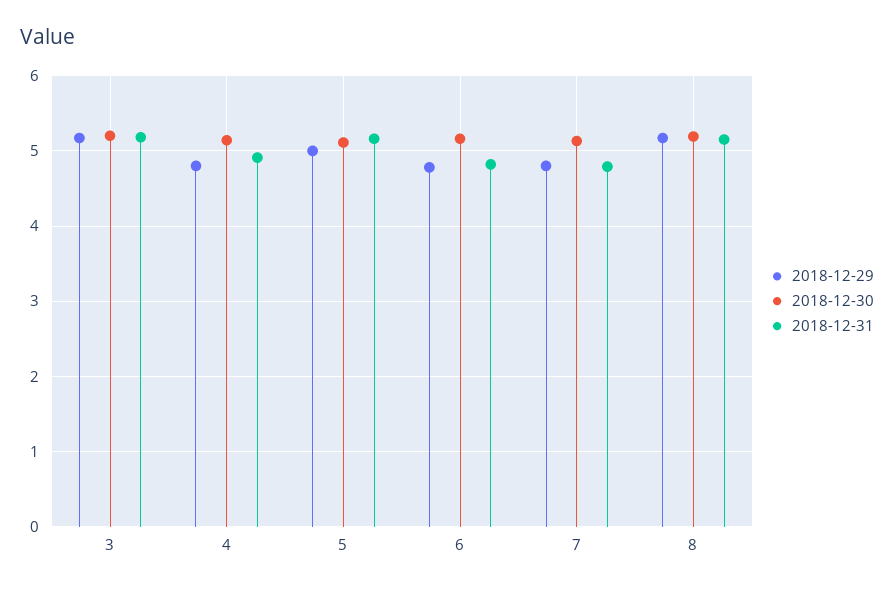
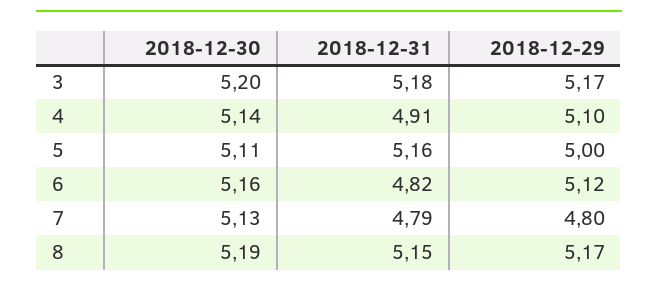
  {
    "2018-12-29": {
      "3": 5.17,
-     "4": 4.8,
+     "4": 5.1,
      "5": 5,
-     "6": 4.8,
+     "6": 5.12,
      "7": 4.8,
      "8": 5.17
    },
    "2018-12-30": {
      "3": 5.2,
      "4": 5.14,
      "5": 5.11,
      "6": 5.16,
      "7": 5.13,
      "8": 5.19
    },
    "2018-12-31": {
      "3": 5.18,
      "4": 4.91,
      "5": 5.16,
      "6": 4.82,
      "7": 4.79,
      "8": 5.15
    }
  }

